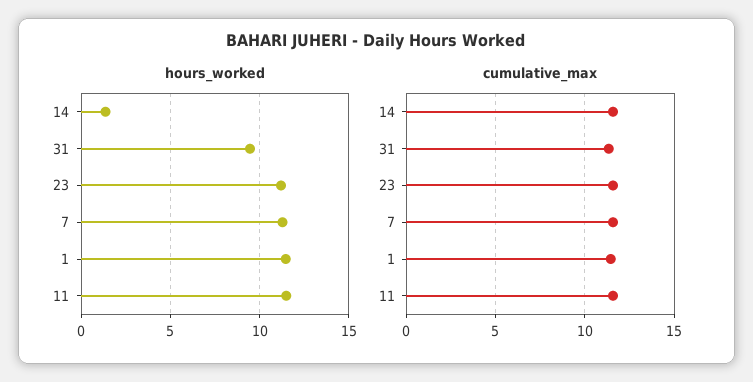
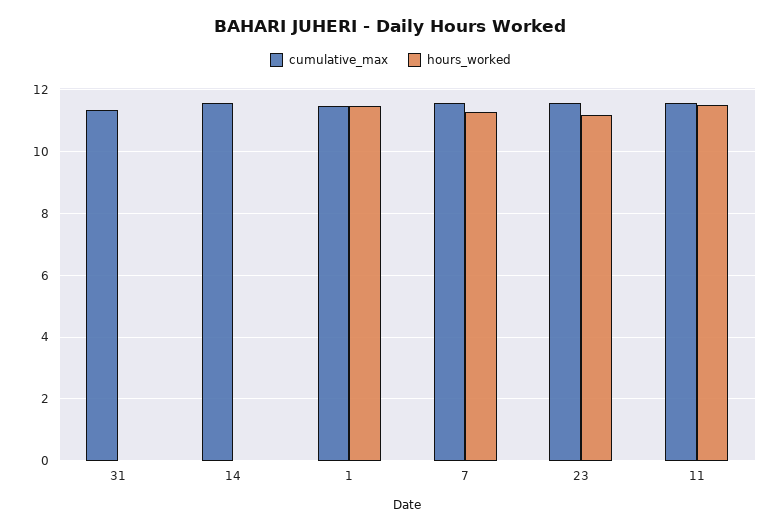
  {
    "hours_worked": {
-     "14": 1.5,
+     "14": 0,
-     "31": 9.5,
+     "31": 0,
      "23": 11.2,
      "7": 11.2,
      "1": 11.4,
      "11": 11.4
    },
    "cumulative_max": {
      "14": 11.6,
      "31": 11.4,
      "23": 11.6,
      "7": 11.6,
      "1": 11.4,
      "11": 11.6
    }
  }

